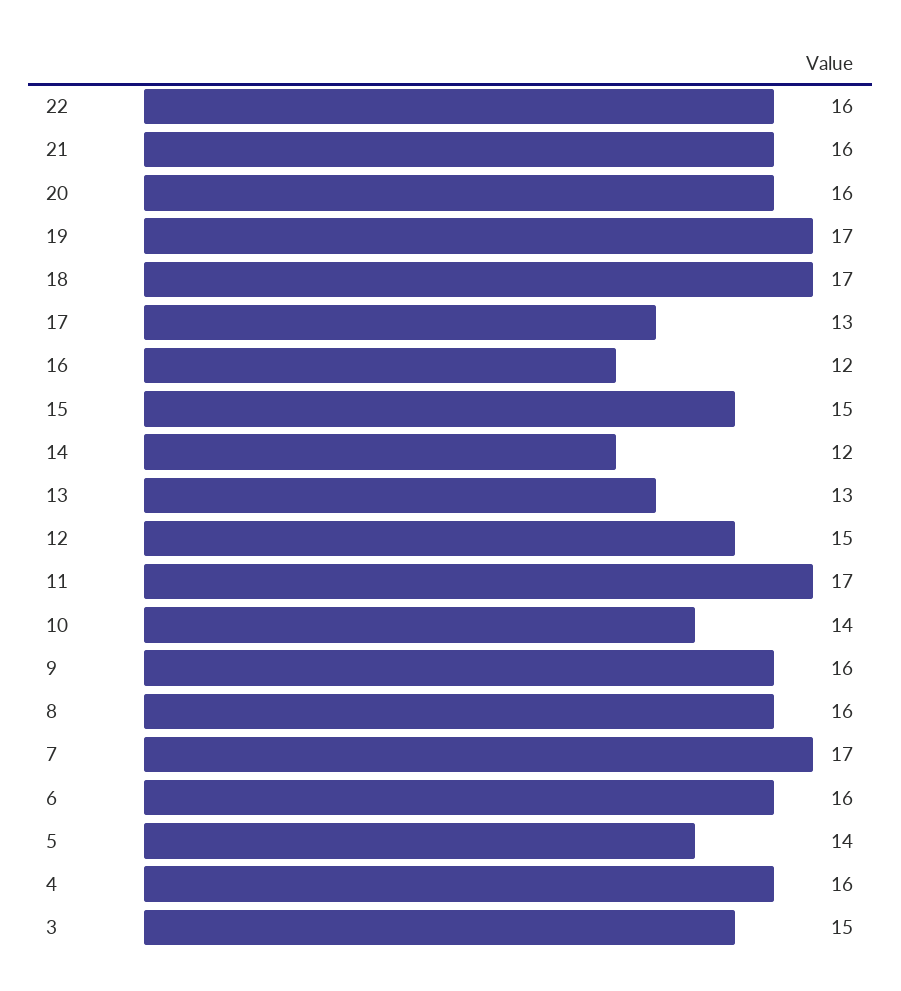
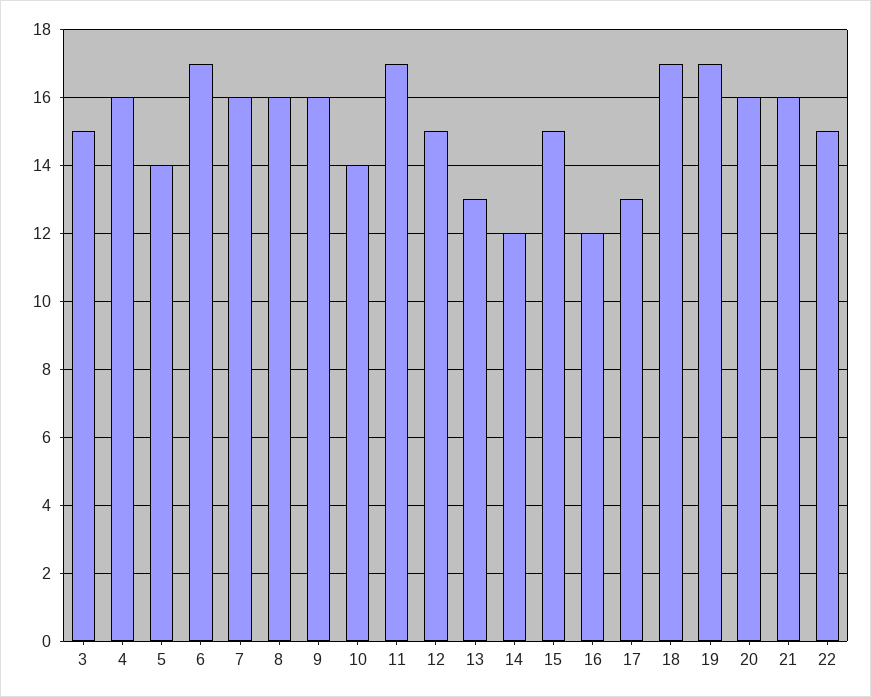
  {
-   "22": 16,
+   "22": 15,
    "21": 16,
    "20": 16,
    "19": 17,
    "18": 17,
    "17": 13,
    "16": 12,
    "15": 15,
    "14": 12,
    "13": 13,
    "12": 15,
    "11": 17,
    "10": 14,
    "9": 16,
    "8": 16,
-   "7": 17,
+   "7": 16,
-   "6": 16,
+   "6": 17,
    "5": 14,
    "4": 16,
    "3": 15
  }

